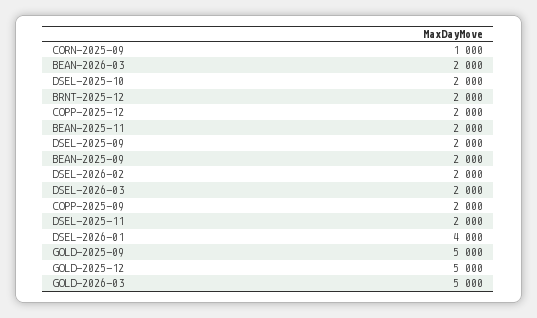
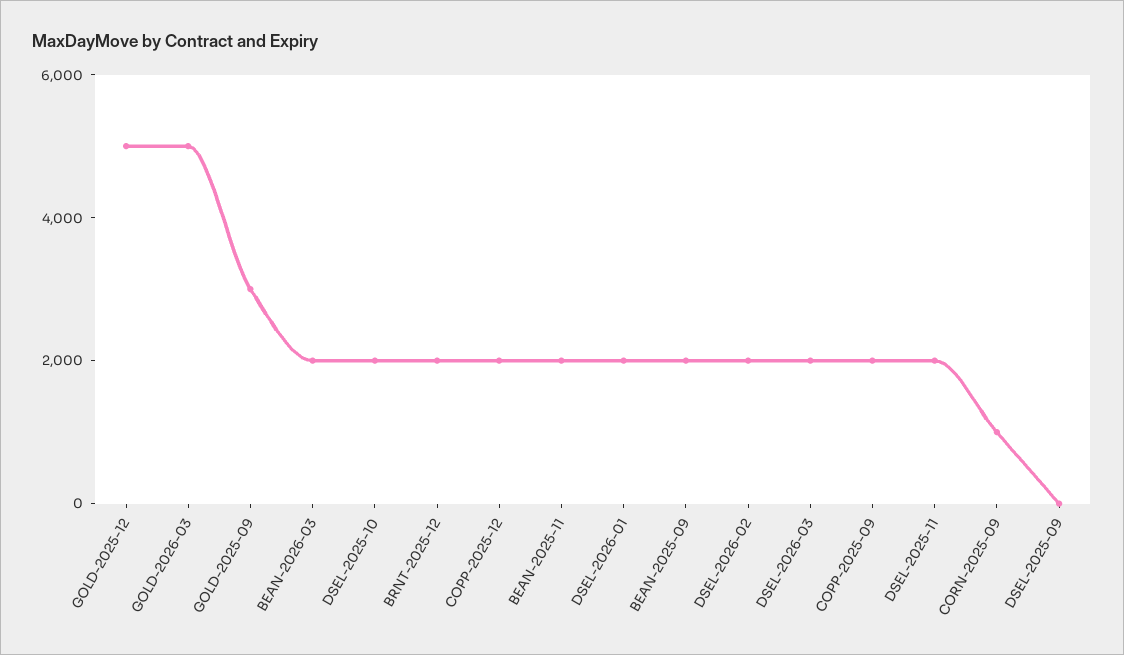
  {
    "CORN-2025-09": 1000,
    "BEAN-2026-03": 2000,
    "DSEL-2025-10": 2000,
    "BRNT-2025-12": 2000,
    "COPP-2025-12": 2000,
    "BEAN-2025-11": 2000,
-   "DSEL-2025-09": 2000,
+   "DSEL-2025-09": 0,
    "BEAN-2025-09": 2000,
    "DSEL-2026-02": 2000,
    "DSEL-2026-03": 2000,
    "COPP-2025-09": 2000,
    "DSEL-2025-11": 2000,
-   "DSEL-2026-01": 4000,
+   "DSEL-2026-01": 2000,
-   "GOLD-2025-09": 5000,
+   "GOLD-2025-09": 3000,
    "GOLD-2025-12": 5000,
    "GOLD-2026-03": 5000
  }

